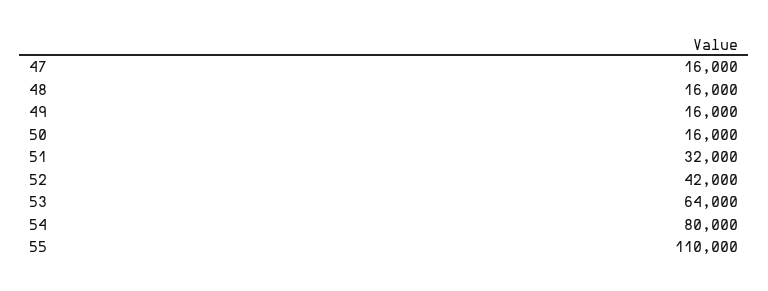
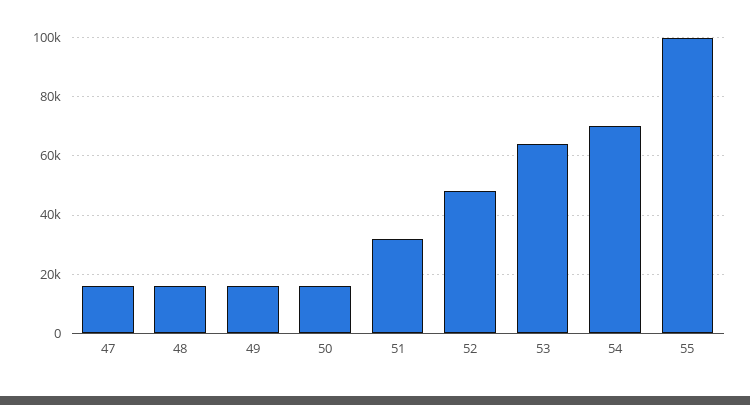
  {
    "47": 16000,
    "48": 16000,
    "49": 16000,
    "50": 16000,
    "51": 32000,
-   "52": 42000,
+   "52": 47500,
    "53": 64000,
-   "54": 80000,
+   "54": 70000,
-   "55": 110000
+   "55": 100000
  }

